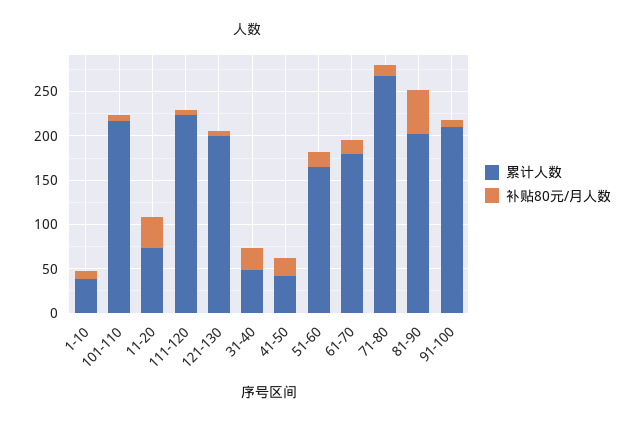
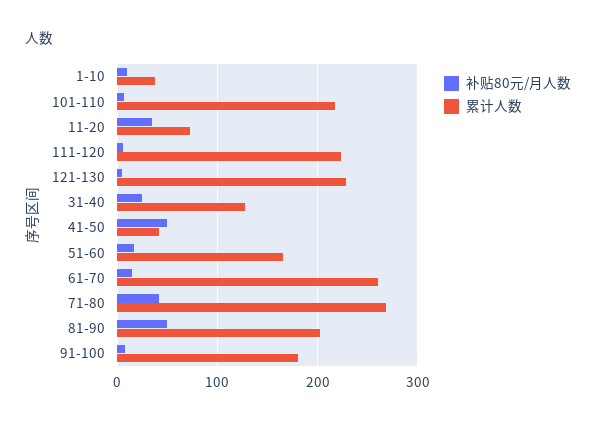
  {
    "累计人数": {
      "1-10": 40,
      "101-110": 220,
      "11-20": 70,
      "111-120": 220,
-     "121-130": 200,
+     "121-130": 230,
-     "31-40": 50,
+     "31-40": 130,
      "41-50": 40,
      "51-60": 170,
-     "61-70": 180,
+     "61-70": 260,
      "71-80": 270,
      "81-90": 200,
-     "91-100": 210
+     "91-100": 180
    },
    "补贴80元/月人数": {
      "1-10": 10,
      "101-110": 10,
      "11-20": 40,
      "111-120": 10,
      "121-130": 10,
      "31-40": 30,
-     "41-50": 20,
+     "41-50": 50,
      "51-60": 20,
      "61-70": 20,
-     "71-80": 10,
+     "71-80": 40,
      "81-90": 50,
      "91-100": 10
    }
  }

